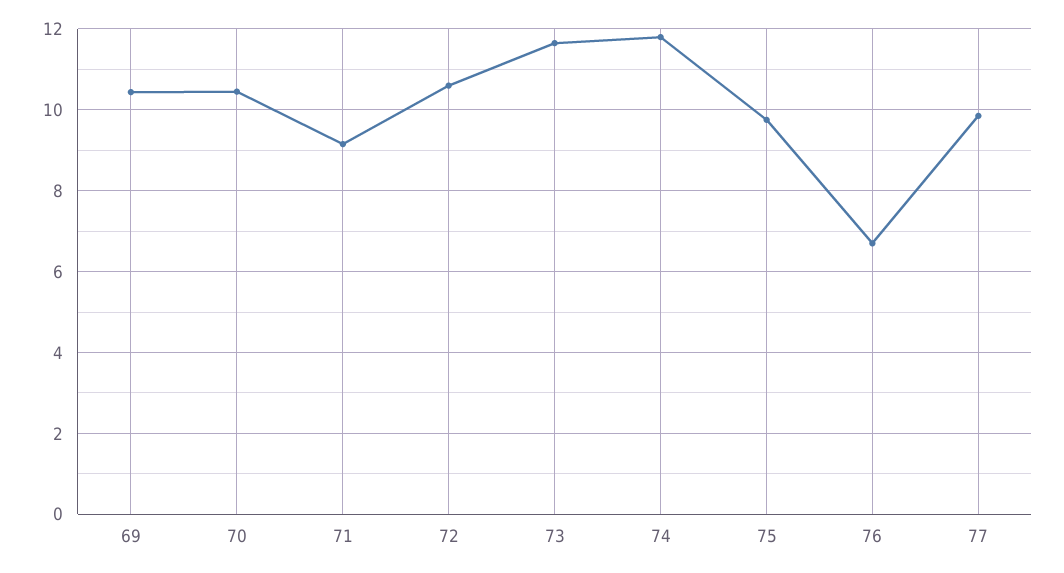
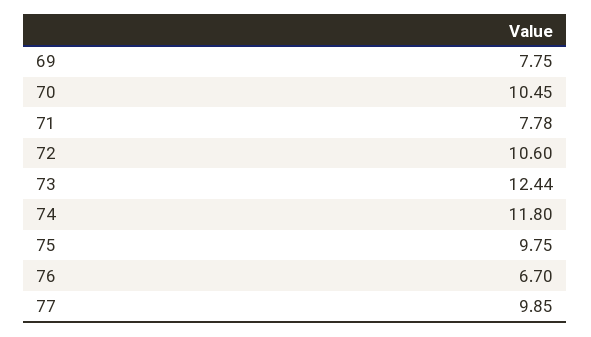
  {
-   "69": 10.4,
+   "69": 7.75,
    "70": 10.45,
-   "71": 9.2,
+   "71": 7.78,
    "72": 10.6,
-   "73": 11.6,
+   "73": 12.44,
    "74": 11.8,
    "75": 9.75,
    "76": 6.7,
    "77": 9.85
  }

